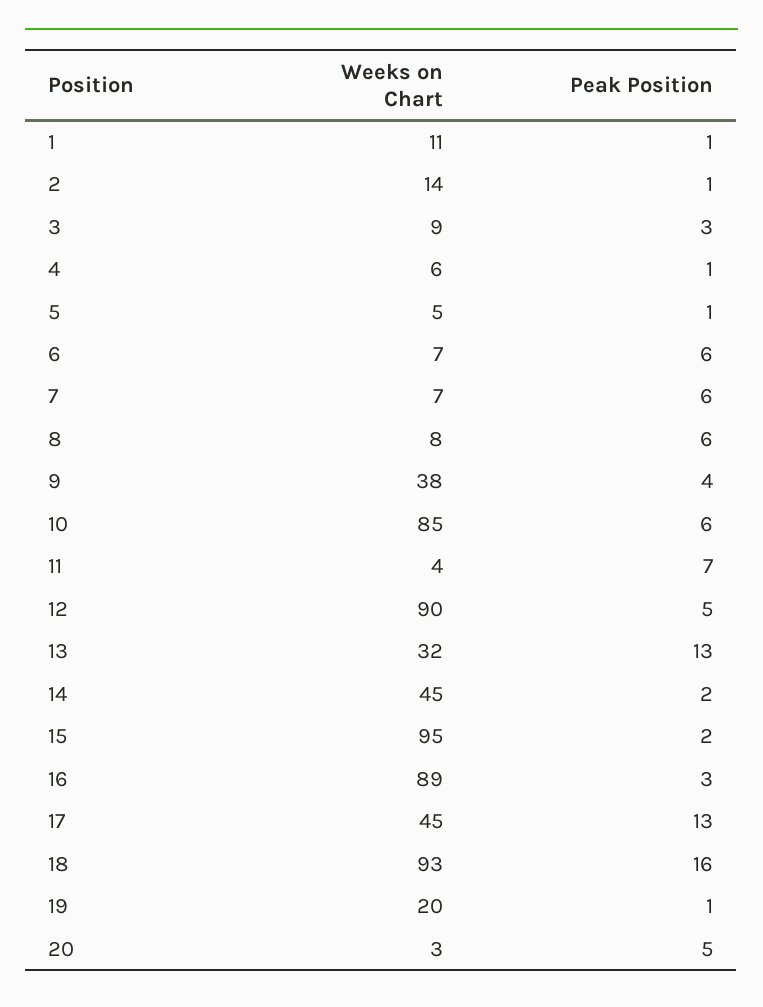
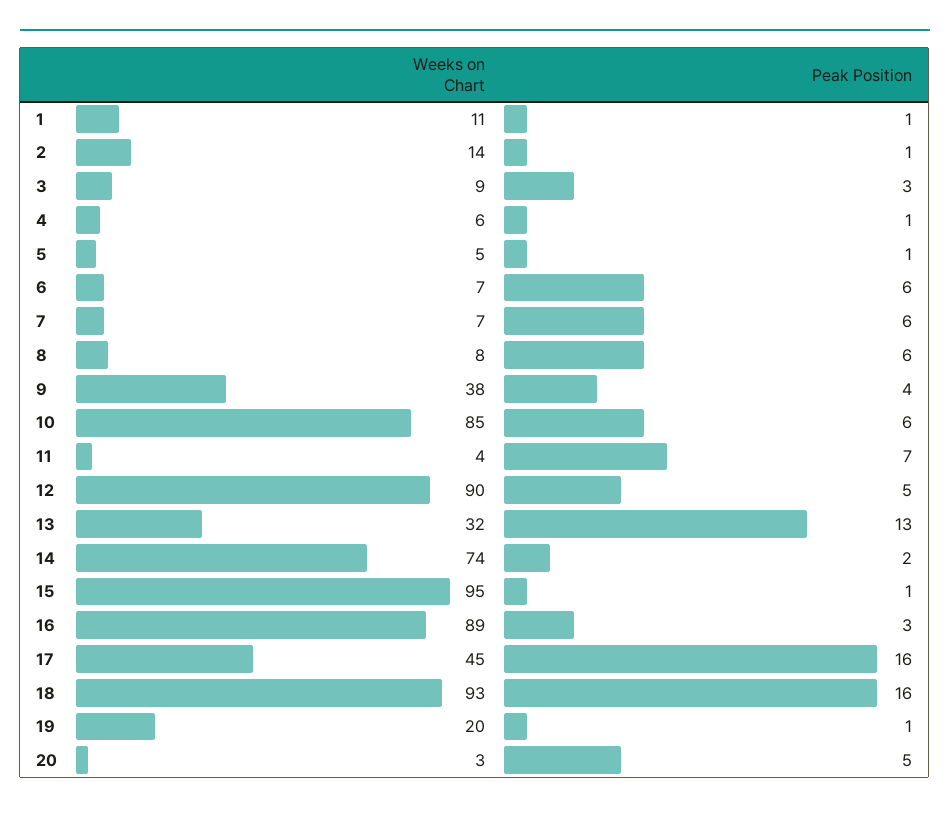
  {
    "Weeks on Chart": {
      "1": 11,
      "2": 14,
      "3": 9,
      "4": 6,
      "5": 5,
      "6": 7,
      "7": 7,
      "8": 8,
      "9": 38,
      "10": 85,
      "11": 4,
      "12": 90,
      "13": 32,
-     "14": 45,
+     "14": 74,
      "15": 95,
      "16": 89,
      "17": 45,
      "18": 93,
      "19": 20,
      "20": 3
    },
    "Peak Position": {
      "1": 1,
      "2": 1,
      "3": 3,
      "4": 1,
      "5": 1,
      "6": 6,
      "7": 6,
      "8": 6,
      "9": 4,
      "10": 6,
      "11": 7,
      "12": 5,
      "13": 13,
      "14": 2,
-     "15": 2,
+     "15": 1,
      "16": 3,
-     "17": 13,
+     "17": 16,
      "18": 16,
      "19": 1,
      "20": 5
    }
  }

